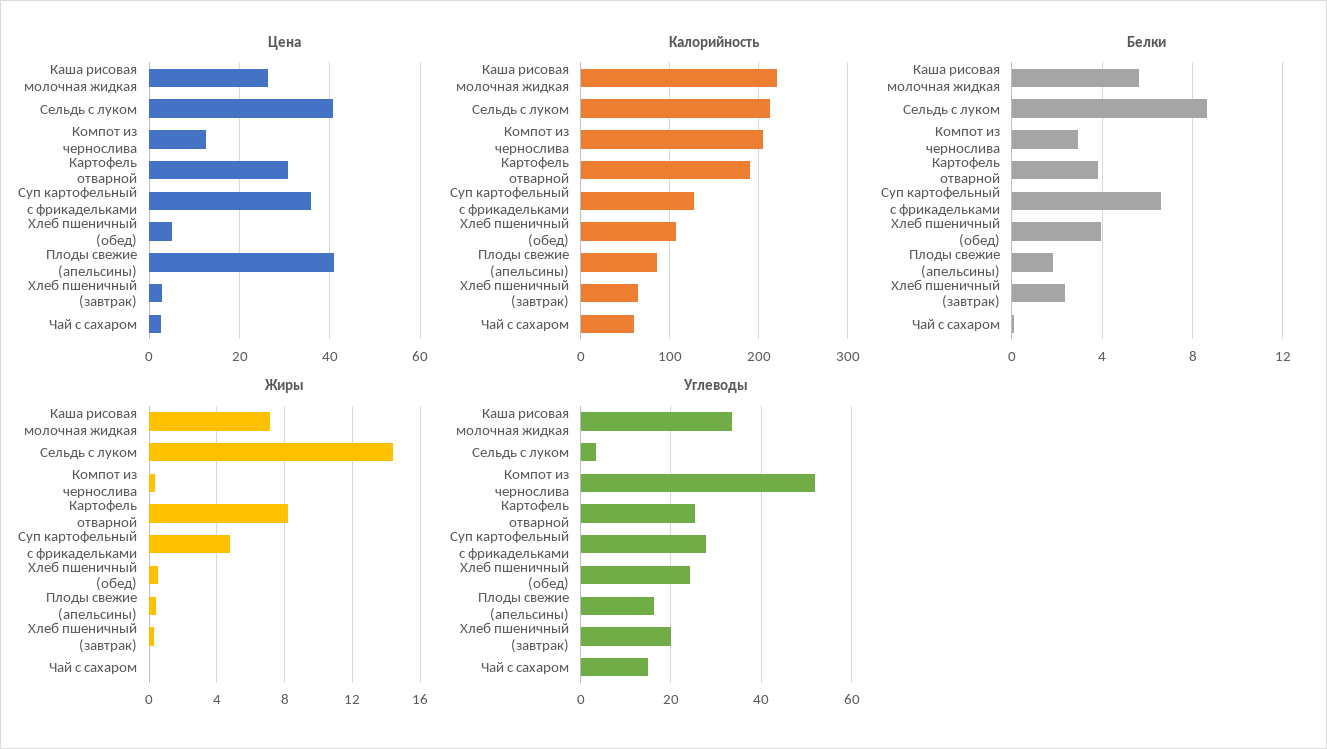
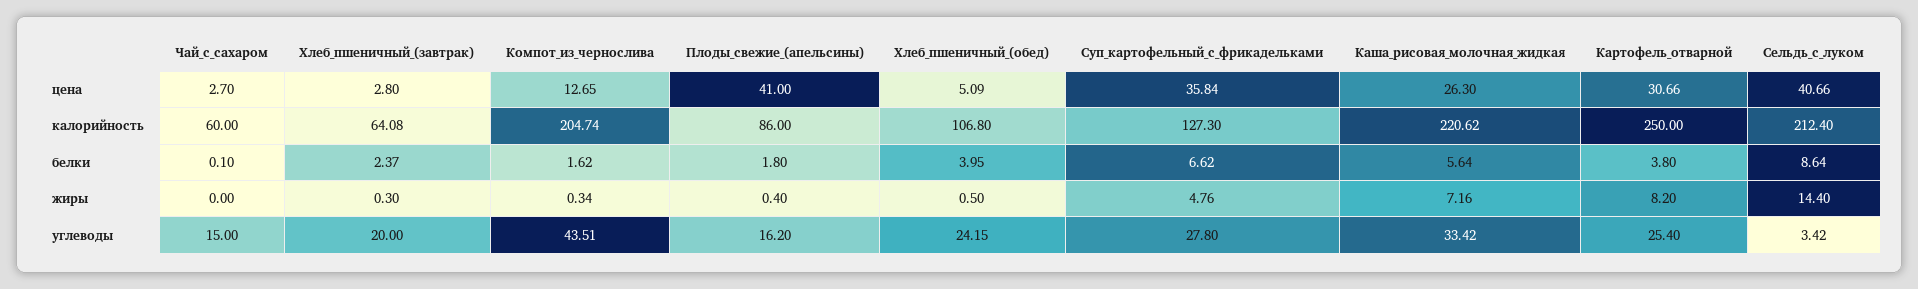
  {
    "Цена": {
      "Каша рисовая молочная жидкая": 26.3,
      "Сельдь с луком": 40.66,
      "Компот из чернослива": 12.65,
      "Картофель отварной": 30.66,
      "Суп картофельный с фрикадельками": 35.84,
      "Хлеб пшеничный (обед)": 5.09,
      "Плоды свежие (апельсины)": 41,
      "Хлеб пшеничный (завтрак)": 2.8,
      "Чай с сахаром": 2.7
    },
    "Калорийность": {
      "Каша рисовая молочная жидкая": 220.62,
      "Сельдь с луком": 212.4,
      "Компот из чернослива": 204.74,
-     "Картофель отварной": 190,
+     "Картофель отварной": 250,
      "Суп картофельный с фрикадельками": 127.3,
      "Хлеб пшеничный (обед)": 106.8,
      "Плоды свежие (апельсины)": 86,
      "Хлеб пшеничный (завтрак)": 64.08,
      "Чай с сахаром": 60
    },
    "Белки": {
      "Каша рисовая молочная жидкая": 5.64,
      "Сельдь с луком": 8.64,
-     "Компот из чернослива": 3,
+     "Компот из чернослива": 1.62,
      "Картофель отварной": 3.8,
      "Суп картофельный с фрикадельками": 6.62,
      "Хлеб пшеничный (обед)": 3.95,
      "Плоды свежие (апельсины)": 1.8,
      "Хлеб пшеничный (завтрак)": 2.37,
      "Чай с сахаром": 0.1
    },
    "Жиры": {
      "Каша рисовая молочная жидкая": 7.16,
      "Сельдь с луком": 14.4,
      "Компот из чернослива": 0.34,
      "Картофель отварной": 8.2,
      "Суп картофельный с фрикадельками": 4.76,
      "Хлеб пшеничный (обед)": 0.5,
      "Плоды свежие (апельсины)": 0.4,
      "Хлеб пшеничный (завтрак)": 0.3,
      "Чай с сахаром": 0
    },
    "Углеводы": {
      "Каша рисовая молочная жидкая": 33.42,
      "Сельдь с луком": 3.42,
-     "Компот из чернослива": 52,
+     "Компот из чернослива": 43.51,
      "Картофель отварной": 25.4,
      "Суп картофельный с фрикадельками": 27.8,
      "Хлеб пшеничный (обед)": 24.15,
      "Плоды свежие (апельсины)": 16.2,
      "Хлеб пшеничный (завтрак)": 20,
      "Чай с сахаром": 15
    }
  }

